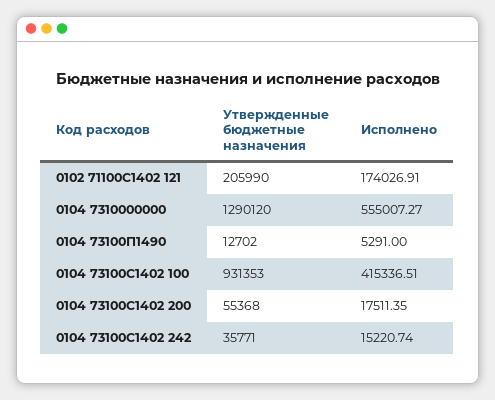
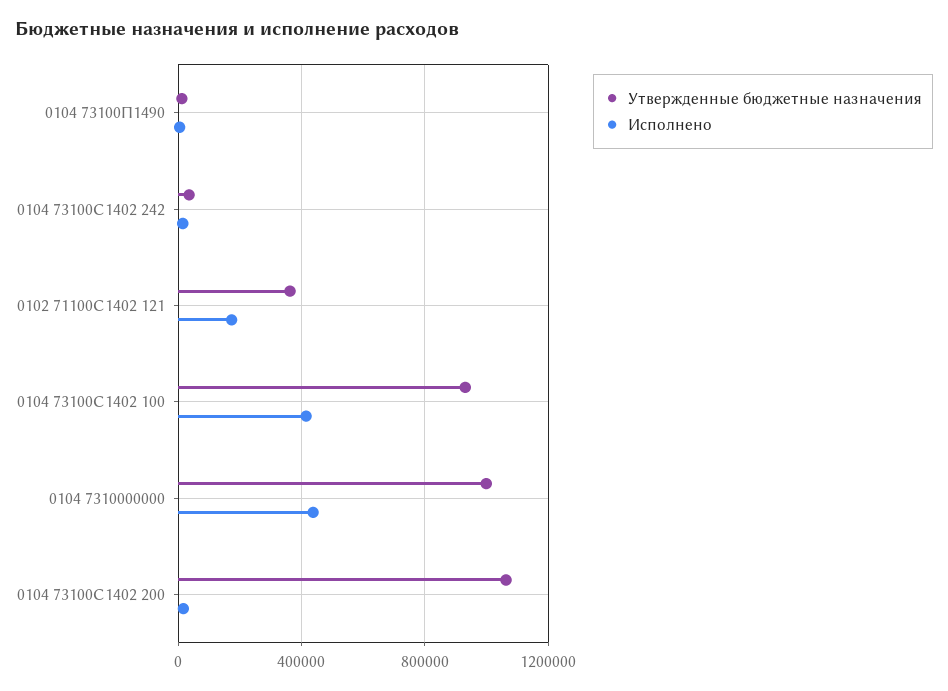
  {
    "Утвержденные бюджетные назначения": {
-     "0102 71100С1402 121": 205990,
+     "0102 71100С1402 121": 350000,
-     "0104 7310000000": 1290120,
+     "0104 7310000000": 1000000,
      "0104 73100П1490": 12702,
      "0104 73100С1402 100": 931353,
-     "0104 73100С1402 200": 55368,
+     "0104 73100С1402 200": 1050000,
      "0104 73100С1402 242": 35771
    },
    "Исполнено": {
      "0102 71100С1402 121": 174026.91,
-     "0104 7310000000": 555007.27,
+     "0104 7310000000": 450000,
      "0104 73100П1490": 5291,
      "0104 73100С1402 100": 415336.51,
      "0104 73100С1402 200": 17511.35,
      "0104 73100С1402 242": 15220.74
    }
  }

